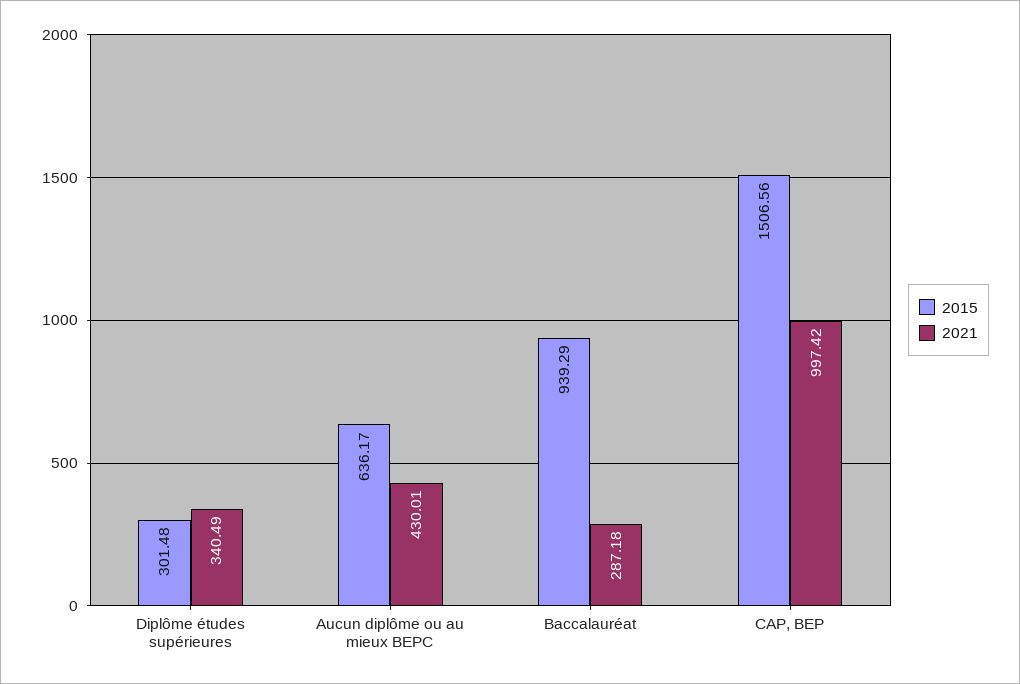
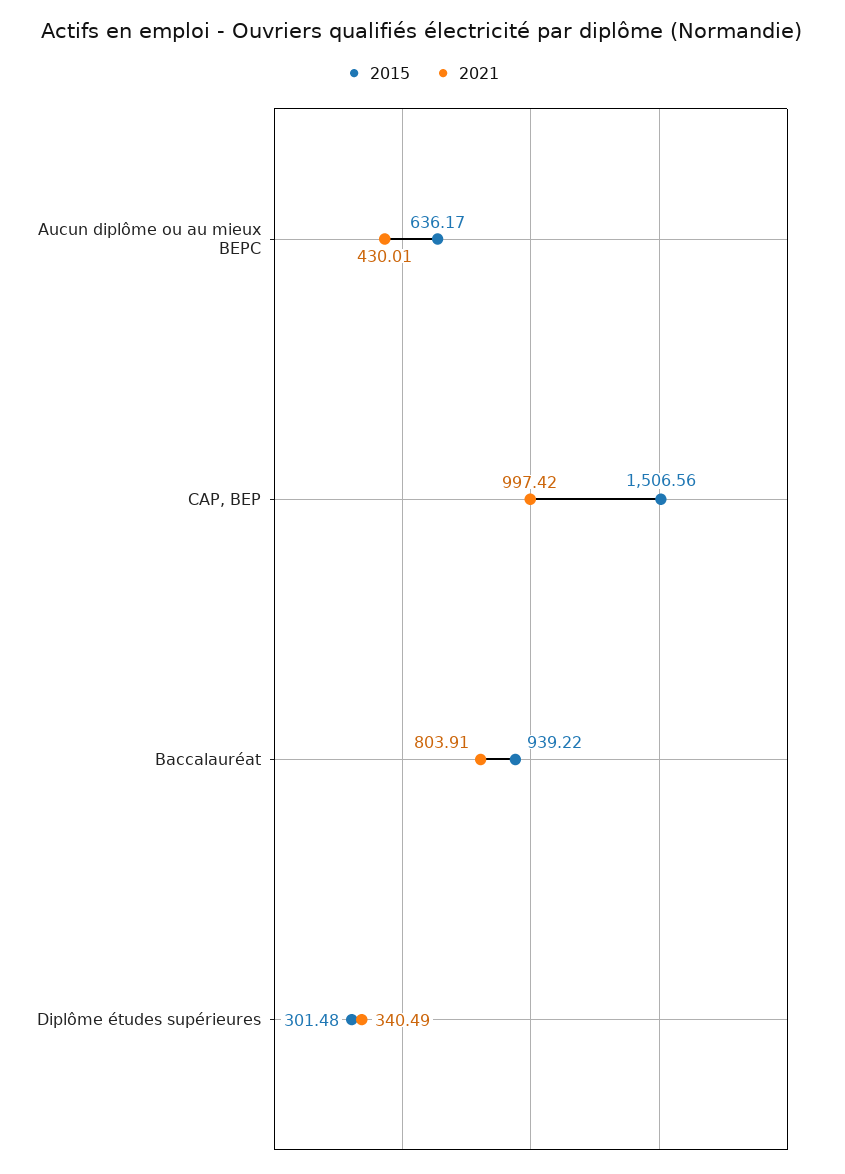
  {
    "2015": {
      "Diplôme études supérieures": 301.48,
      "Aucun diplôme ou au mieux BEPC": 636.17,
-     "Baccalauréat": 939.29,
+     "Baccalauréat": 939.22,
      "CAP, BEP": 1506.56
    },
    "2021": {
      "Diplôme études supérieures": 340.49,
      "Aucun diplôme ou au mieux BEPC": 430.01,
-     "Baccalauréat": 287.18,
+     "Baccalauréat": 803.91,
      "CAP, BEP": 997.42
    }
  }

